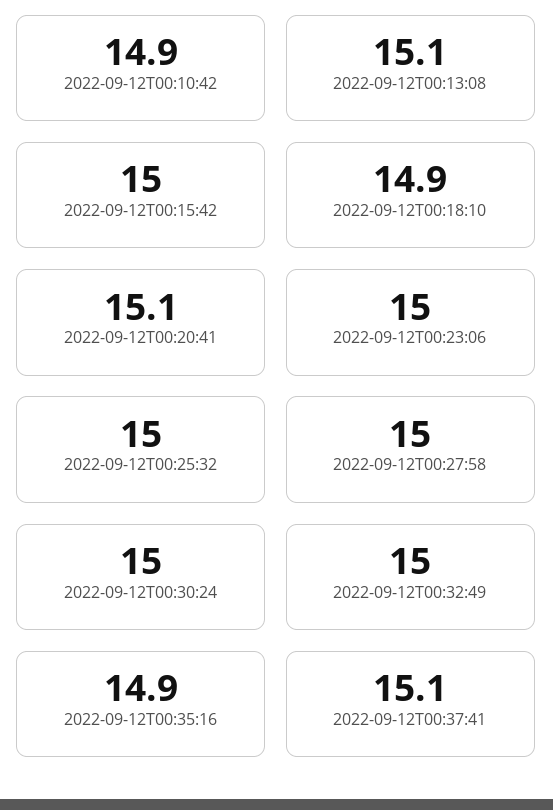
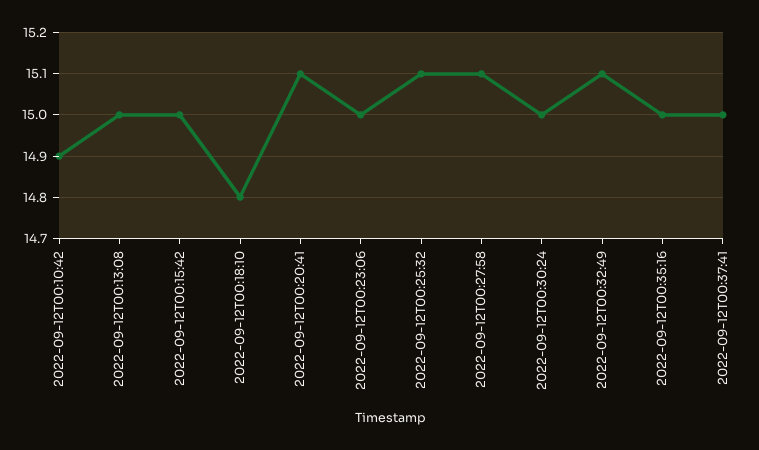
  {
    "2022-09-12T00:10:42": 14.9,
-   "2022-09-12T00:13:08": 15.1,
+   "2022-09-12T00:13:08": 15,
    "2022-09-12T00:15:42": 15,
-   "2022-09-12T00:18:10": 14.9,
+   "2022-09-12T00:18:10": 14.8,
    "2022-09-12T00:20:41": 15.1,
    "2022-09-12T00:23:06": 15,
-   "2022-09-12T00:25:32": 15,
+   "2022-09-12T00:25:32": 15.1,
-   "2022-09-12T00:27:58": 15,
+   "2022-09-12T00:27:58": 15.1,
    "2022-09-12T00:30:24": 15,
-   "2022-09-12T00:32:49": 15,
+   "2022-09-12T00:32:49": 15.1,
-   "2022-09-12T00:35:16": 14.9,
+   "2022-09-12T00:35:16": 15,
-   "2022-09-12T00:37:41": 15.1
+   "2022-09-12T00:37:41": 15
  }

